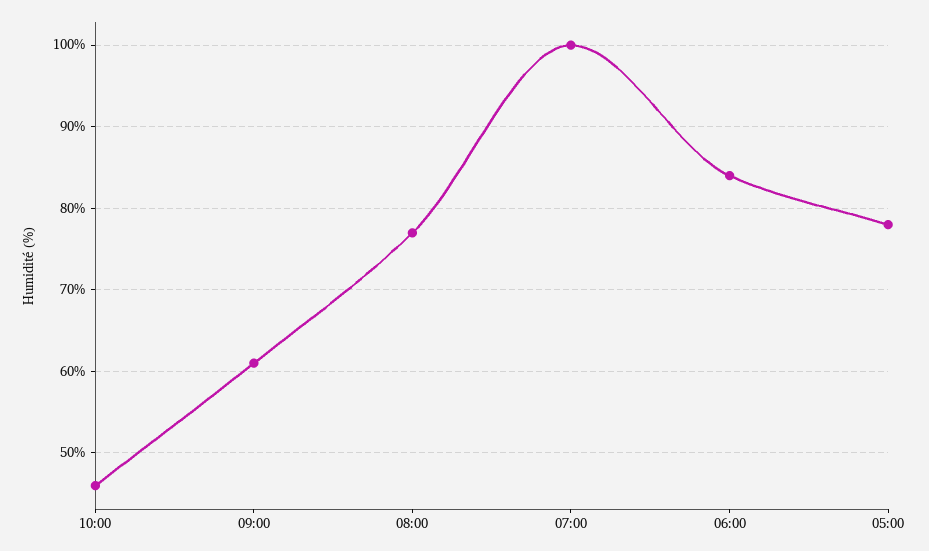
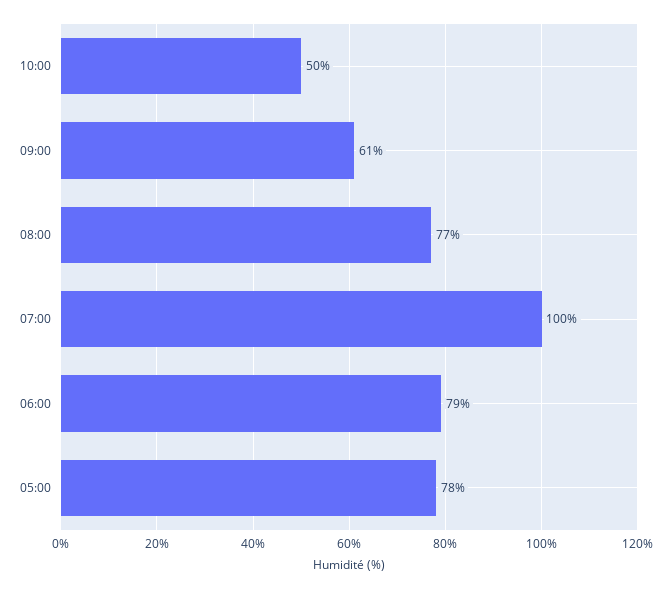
  {
-   "10:00": 46,
+   "10:00": 50,
    "09:00": 61,
    "08:00": 77,
    "07:00": 100,
-   "06:00": 84,
+   "06:00": 79,
    "05:00": 78
  }

